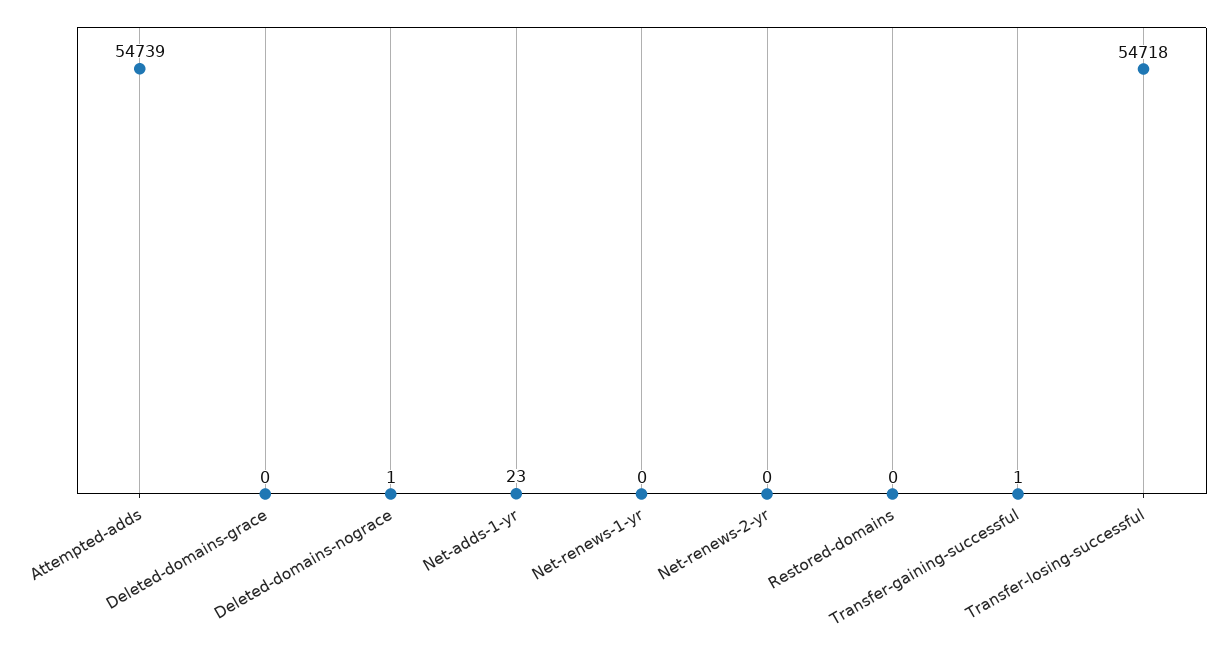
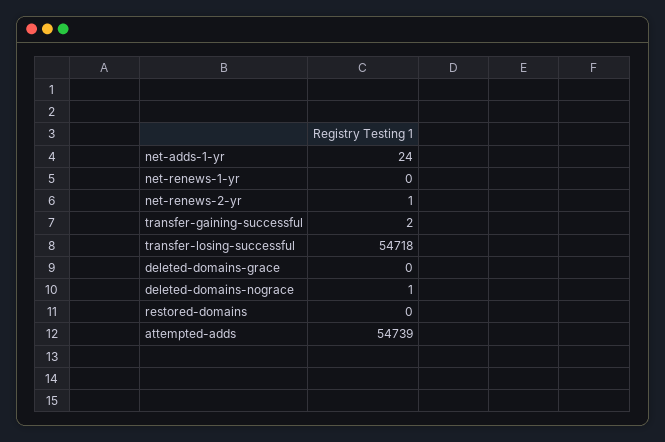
  {
    "Attempted-adds": 54739,
    "Deleted-domains-grace": 0,
    "Deleted-domains-nograce": 1,
-   "Net-adds-1-yr": 23,
+   "Net-adds-1-yr": 24,
    "Net-renews-1-yr": 0,
-   "Net-renews-2-yr": 0,
+   "Net-renews-2-yr": 1,
    "Restored-domains": 0,
-   "Transfer-gaining-successful": 1,
+   "Transfer-gaining-successful": 2,
    "Transfer-losing-successful": 54718
  }

